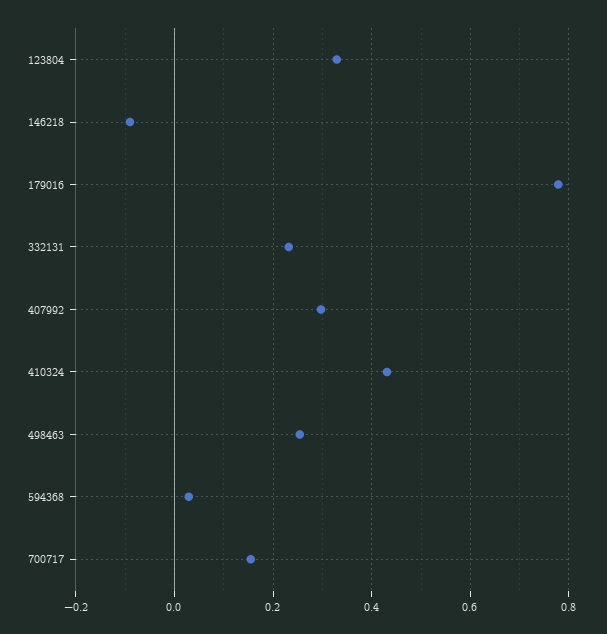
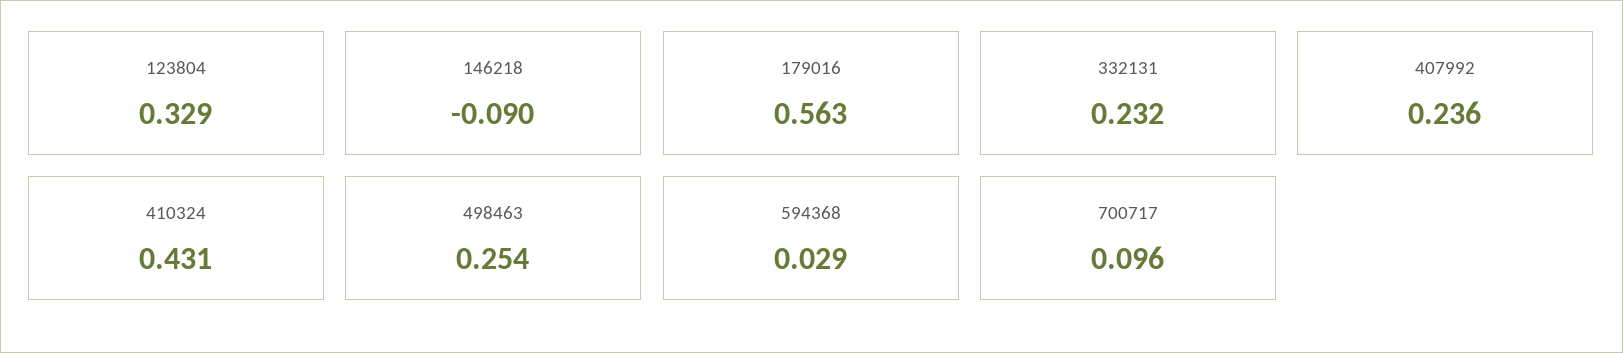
  {
    "123804": 0.329,
    "146218": -0.09,
-   "179016": 0.78,
+   "179016": 0.563,
    "332131": 0.232,
-   "407992": 0.3,
+   "407992": 0.236,
    "410324": 0.431,
    "498463": 0.254,
    "594368": 0.029,
-   "700717": 0.16
+   "700717": 0.096
  }

